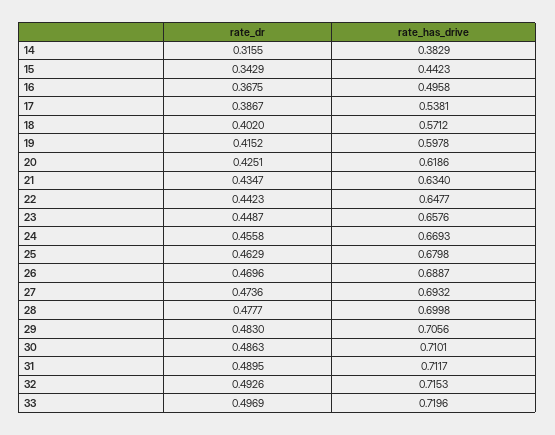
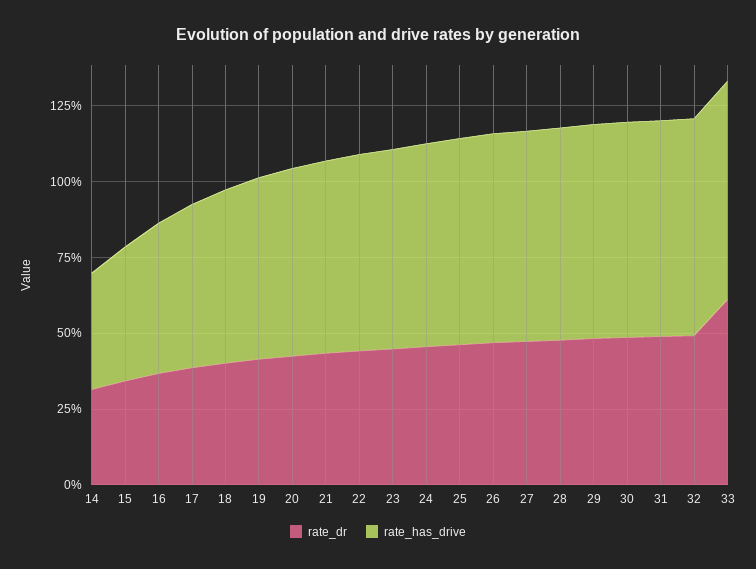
  {
    "rate_dr": {
      "14": 0.3155,
      "15": 0.3429,
      "16": 0.3675,
      "17": 0.3867,
      "18": 0.402,
      "19": 0.4152,
      "20": 0.4251,
      "21": 0.4347,
      "22": 0.4423,
      "23": 0.4487,
      "24": 0.4558,
      "25": 0.4629,
      "26": 0.4696,
      "27": 0.4736,
      "28": 0.4777,
      "29": 0.483,
      "30": 0.4863,
      "31": 0.4895,
      "32": 0.4926,
-     "33": 0.4969
+     "33": 0.6
    },
    "rate_has_drive": {
      "14": 0.3829,
      "15": 0.4423,
      "16": 0.4958,
      "17": 0.5381,
      "18": 0.5712,
      "19": 0.5978,
      "20": 0.6186,
      "21": 0.634,
      "22": 0.6477,
      "23": 0.6576,
      "24": 0.6693,
      "25": 0.6798,
      "26": 0.6887,
      "27": 0.6932,
      "28": 0.6998,
      "29": 0.7056,
      "30": 0.7101,
      "31": 0.7117,
      "32": 0.7153,
      "33": 0.7196
    }
  }

